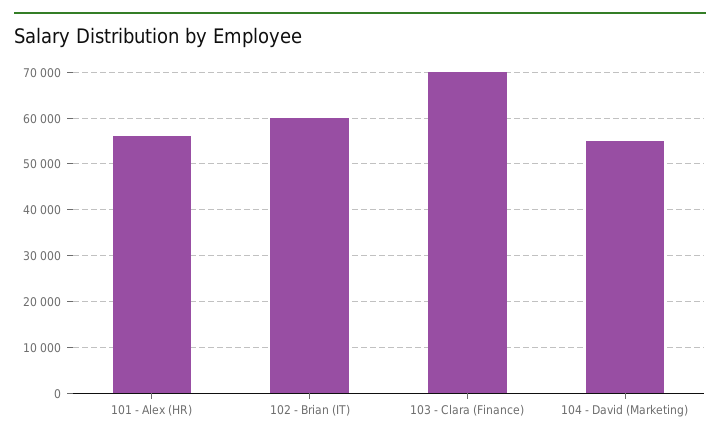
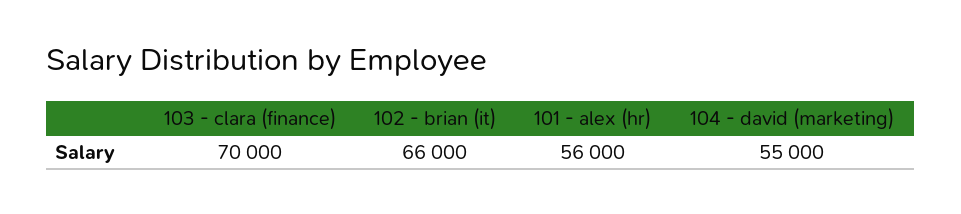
  {
    "101 - Alex (HR)": 56000,
-   "102 - Brian (IT)": 60000,
+   "102 - Brian (IT)": 66000,
    "103 - Clara (Finance)": 70000,
    "104 - David (Marketing)": 55000
  }

